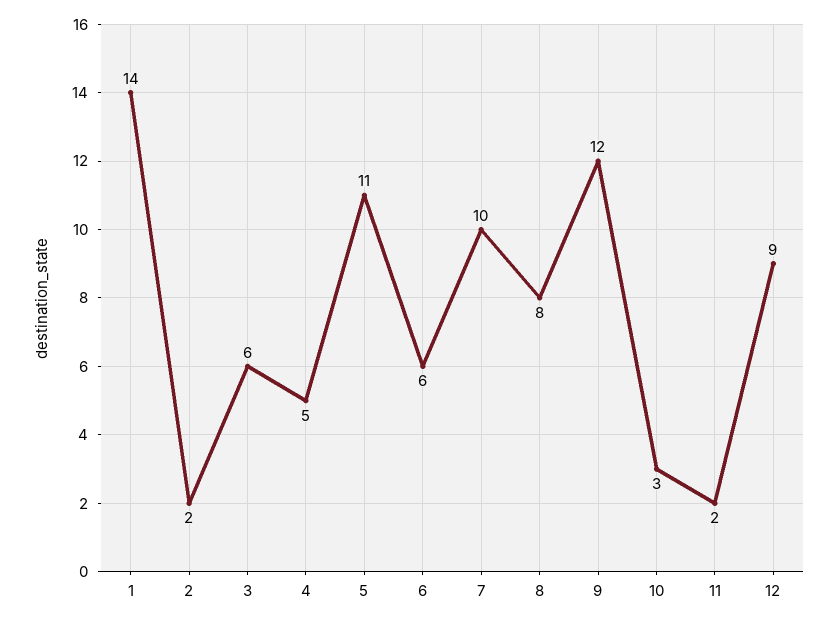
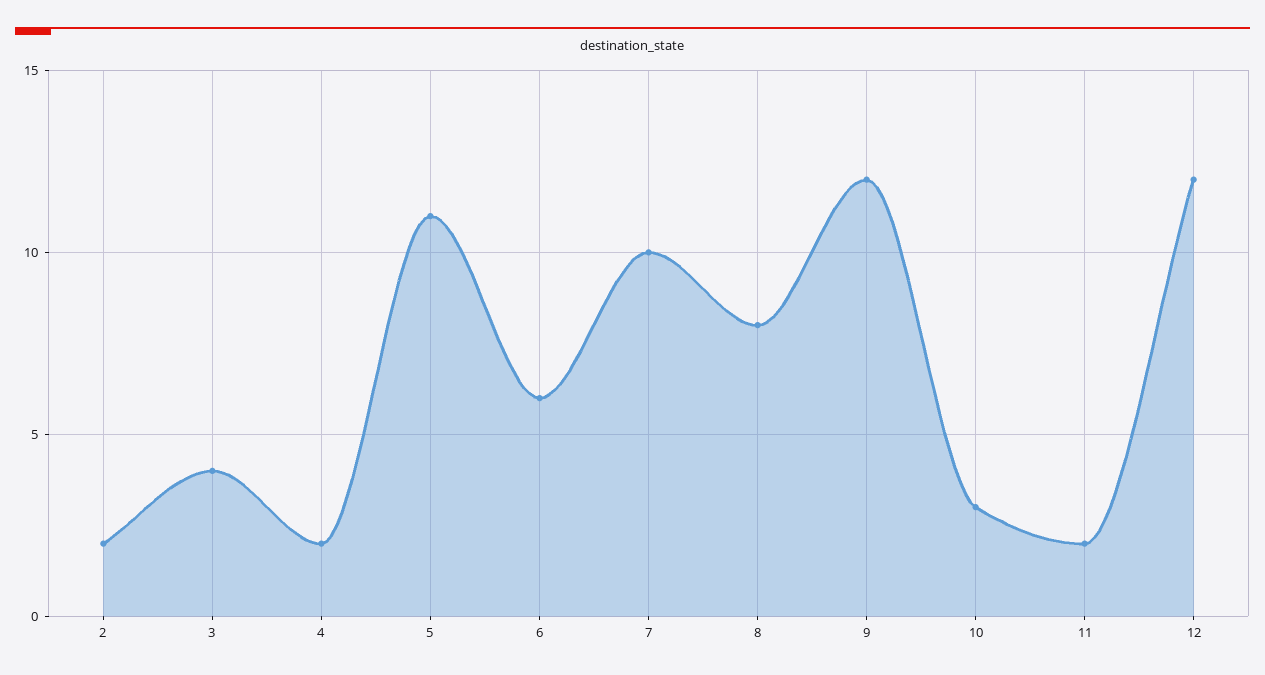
  {
-   "1": 14,
    "2": 2,
-   "3": 6,
+   "3": 4,
-   "4": 5,
+   "4": 2,
    "5": 11,
    "6": 6,
    "7": 10,
    "8": 8,
    "9": 12,
    "10": 3,
    "11": 2,
-   "12": 9
+   "12": 12
  }

